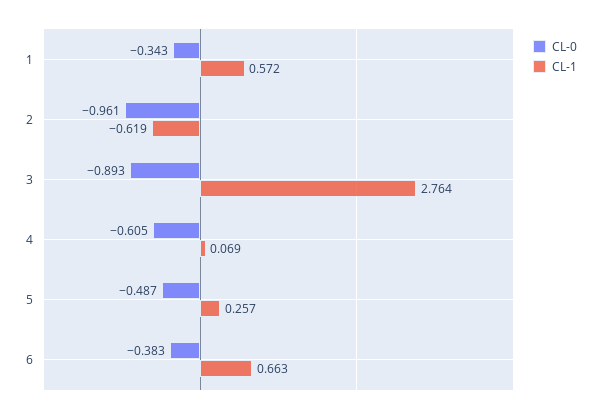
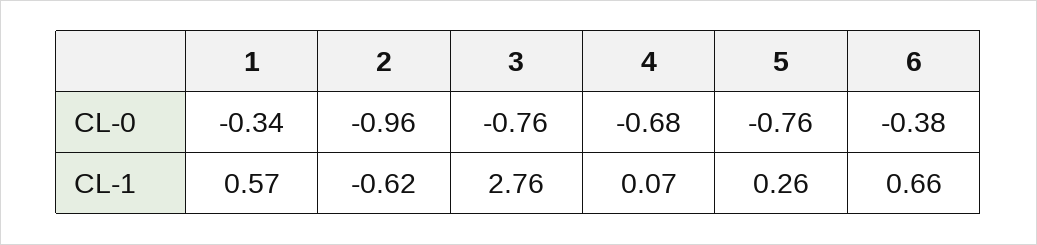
  {
    "CL-0": {
      "1": -0.343,
      "2": -0.961,
-     "3": -0.893,
+     "3": -0.76,
-     "4": -0.605,
+     "4": -0.68,
-     "5": -0.487,
+     "5": -0.76,
      "6": -0.383
    },
    "CL-1": {
      "1": 0.572,
      "2": -0.619,
      "3": 2.764,
      "4": 0.069,
      "5": 0.257,
      "6": 0.663
    }
  }

